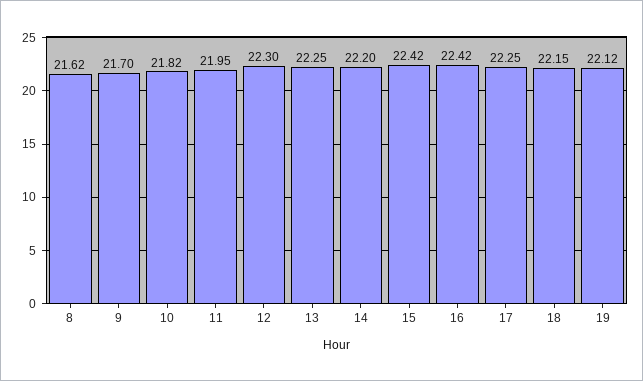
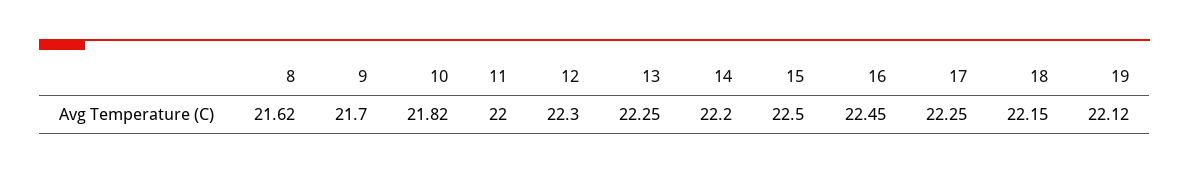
  {
    "8": 21.62,
    "9": 21.7,
    "10": 21.82,
-   "11": 21.95,
+   "11": 22,
    "12": 22.3,
    "13": 22.25,
    "14": 22.2,
-   "15": 22.42,
+   "15": 22.5,
-   "16": 22.42,
+   "16": 22.45,
    "17": 22.25,
    "18": 22.15,
    "19": 22.12
  }

